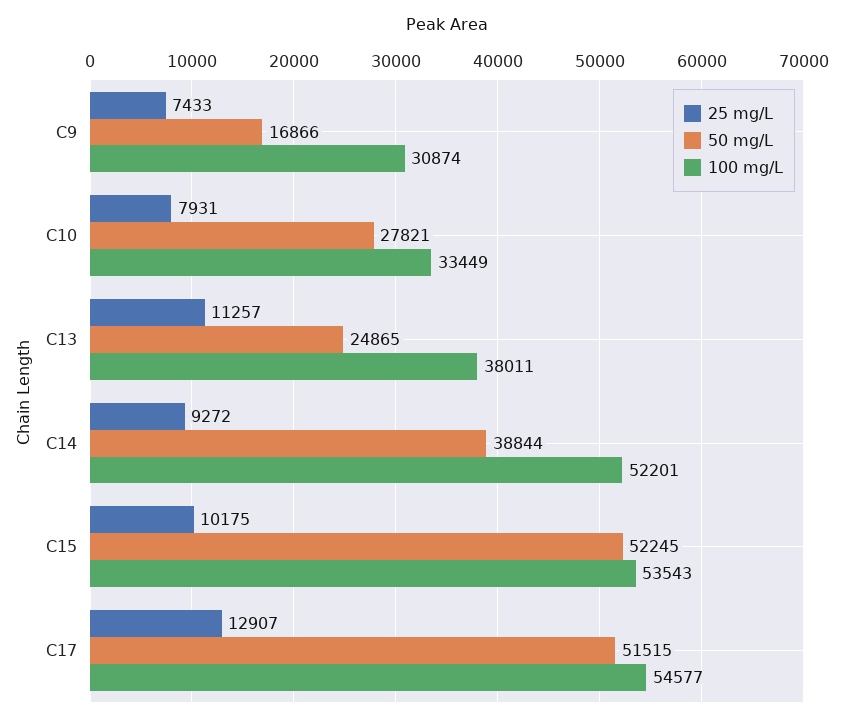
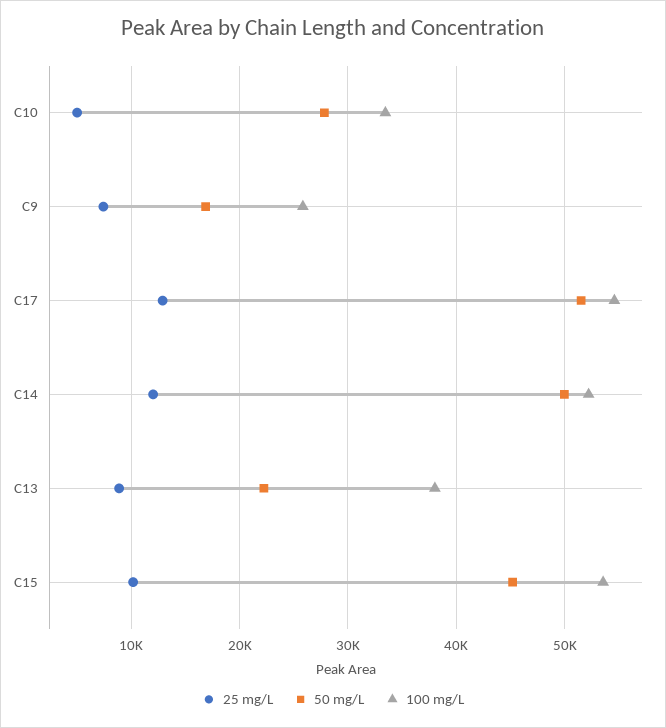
  {
    "25 mg/L": {
      "C9": 7433,
-     "C10": 7931,
+     "C10": 5000,
-     "C13": 11257,
+     "C13": 9000,
-     "C14": 9272,
+     "C14": 12000,
      "C15": 10175,
      "C17": 12907
    },
    "50 mg/L": {
      "C9": 16866,
      "C10": 27821,
-     "C13": 24865,
+     "C13": 22000,
-     "C14": 38844,
+     "C14": 50000,
-     "C15": 52245,
+     "C15": 45000,
      "C17": 51515
    },
    "100 mg/L": {
-     "C9": 30874,
+     "C9": 26000,
      "C10": 33449,
      "C13": 38011,
      "C14": 52201,
      "C15": 53543,
      "C17": 54577
    }
  }

